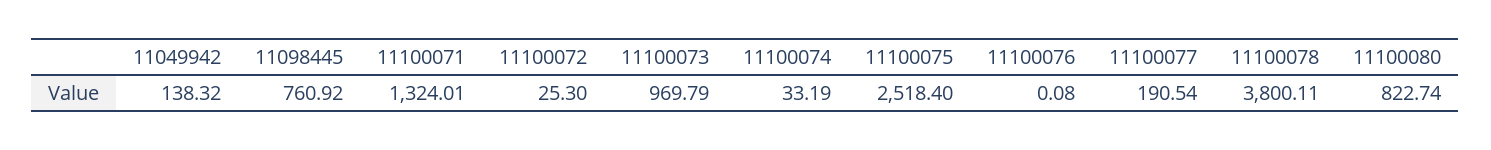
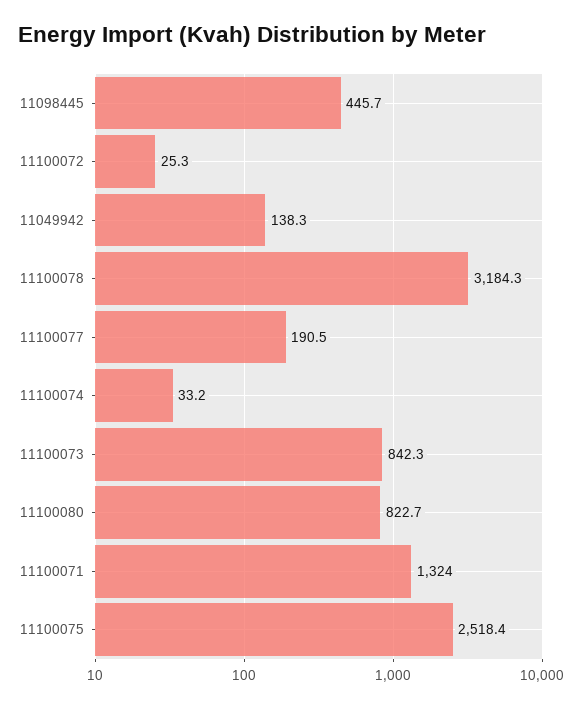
  {
    "11049942": 138.32,
-   "11098445": 760.92,
+   "11098445": 445.7,
    "11100071": 1324.01,
    "11100072": 25.3,
-   "11100073": 969.79,
+   "11100073": 842.3,
    "11100074": 33.19,
    "11100075": 2518.4,
-   "11100076": 0.08,
    "11100077": 190.54,
-   "11100078": 3800.11,
+   "11100078": 3184.3,
    "11100080": 822.74
  }

